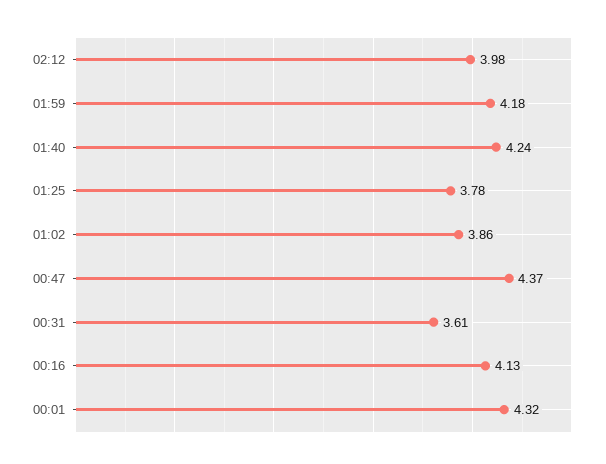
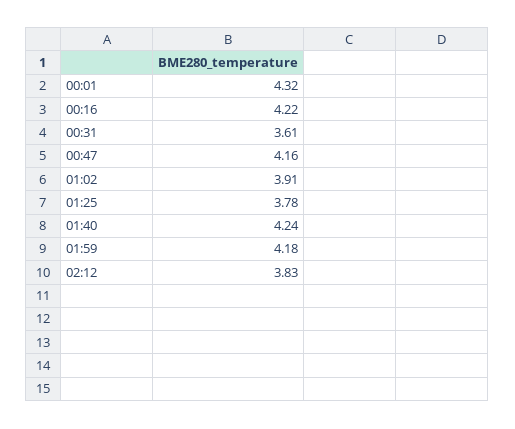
  {
-   "02:12": 3.98,
+   "02:12": 3.83,
    "01:59": 4.18,
    "01:40": 4.24,
    "01:25": 3.78,
-   "01:02": 3.86,
+   "01:02": 3.91,
-   "00:47": 4.37,
+   "00:47": 4.16,
    "00:31": 3.61,
-   "00:16": 4.13,
+   "00:16": 4.22,
    "00:01": 4.32
  }

